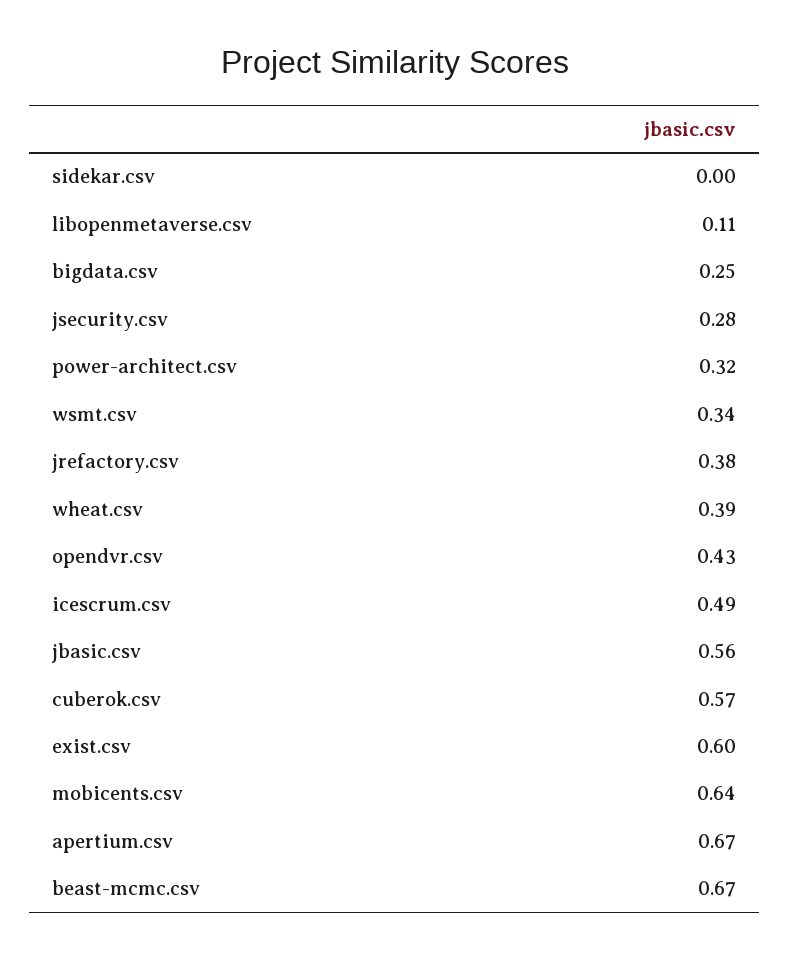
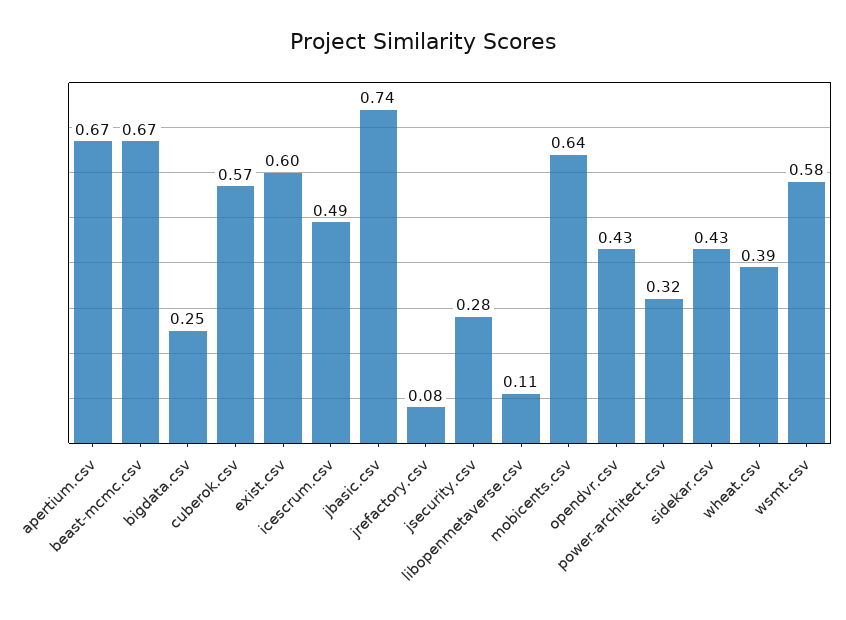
  {
-   "sidekar.csv": 0,
+   "sidekar.csv": 0.43,
    "libopenmetaverse.csv": 0.11,
    "bigdata.csv": 0.25,
    "jsecurity.csv": 0.28,
    "power-architect.csv": 0.32,
-   "wsmt.csv": 0.34,
+   "wsmt.csv": 0.58,
-   "jrefactory.csv": 0.38,
+   "jrefactory.csv": 0.08,
    "wheat.csv": 0.39,
    "opendvr.csv": 0.43,
    "icescrum.csv": 0.49,
-   "jbasic.csv": 0.56,
+   "jbasic.csv": 0.74,
    "cuberok.csv": 0.57,
    "exist.csv": 0.6,
    "mobicents.csv": 0.64,
    "apertium.csv": 0.67,
    "beast-mcmc.csv": 0.67
  }

